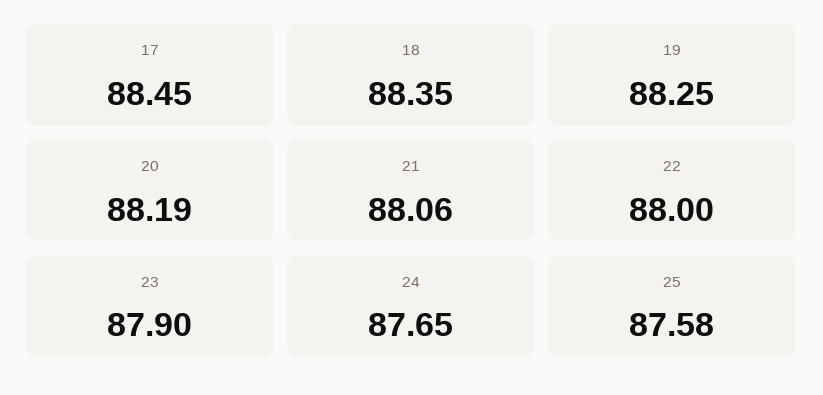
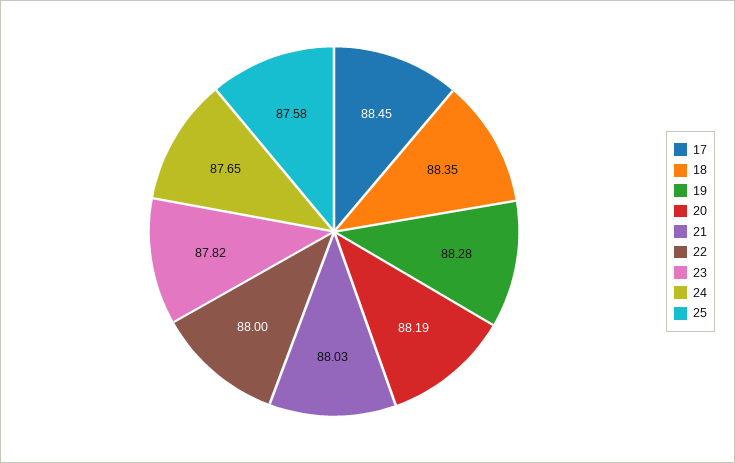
  {
    "17": 88.45,
    "18": 88.35,
-   "19": 88.25,
+   "19": 88.28,
    "20": 88.19,
-   "21": 88.06,
+   "21": 88.03,
    "22": 88,
-   "23": 87.9,
+   "23": 87.82,
    "24": 87.65,
    "25": 87.58
  }

